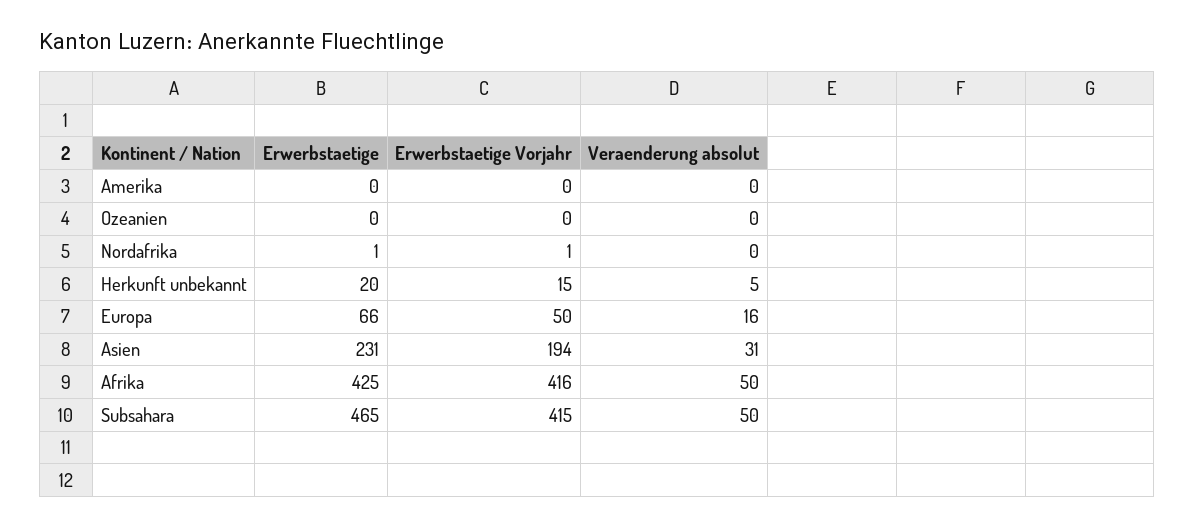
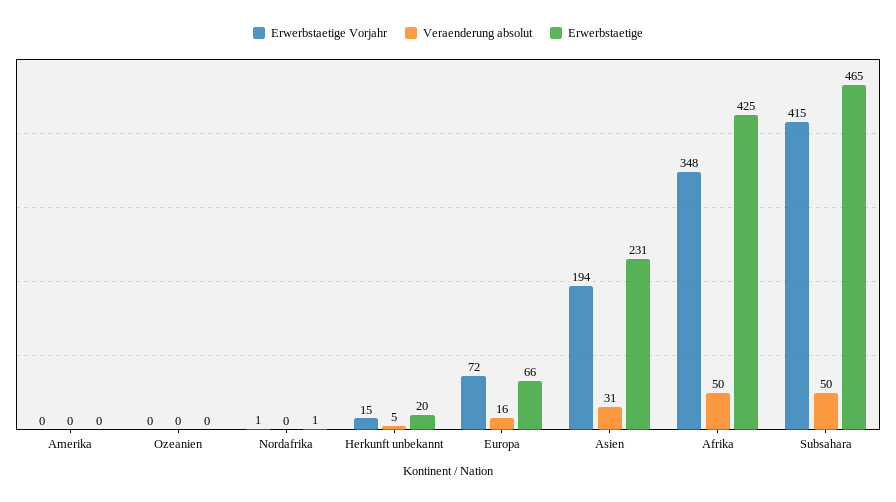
  {
    "Erwerbstaetige": {
      "Amerika": 0,
      "Ozeanien": 0,
      "Nordafrika": 1,
      "Herkunft unbekannt": 20,
      "Europa": 66,
      "Asien": 231,
      "Afrika": 425,
      "Subsahara": 465
    },
    "Erwerbstaetige Vorjahr": {
      "Amerika": 0,
      "Ozeanien": 0,
      "Nordafrika": 1,
      "Herkunft unbekannt": 15,
-     "Europa": 50,
+     "Europa": 72,
      "Asien": 194,
-     "Afrika": 416,
+     "Afrika": 348,
      "Subsahara": 415
    },
    "Veraenderung absolut": {
      "Amerika": 0,
      "Ozeanien": 0,
      "Nordafrika": 0,
      "Herkunft unbekannt": 5,
      "Europa": 16,
      "Asien": 31,
      "Afrika": 50,
      "Subsahara": 50
    }
  }

